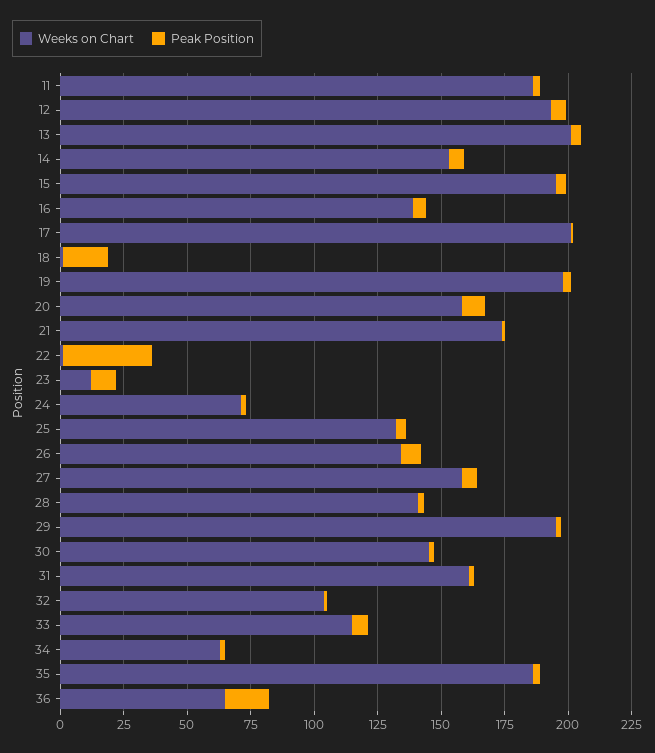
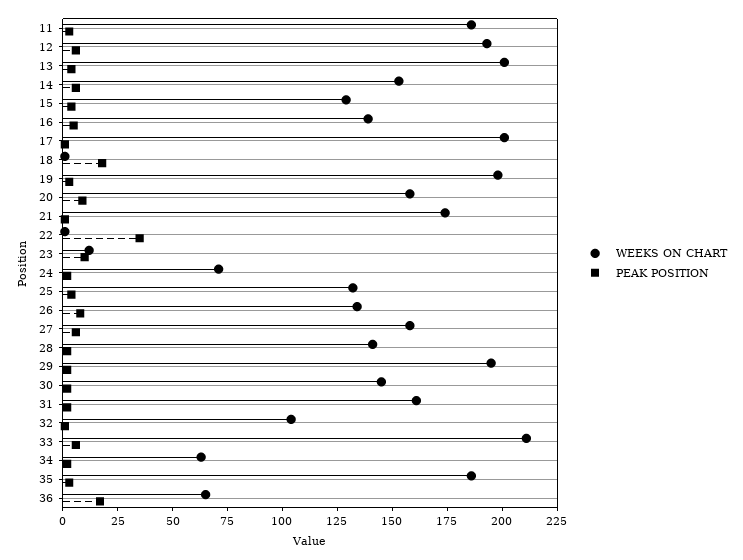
  {
    "Weeks on Chart": {
      "11": 185,
      "12": 195,
      "13": 200,
      "14": 155,
-     "15": 195,
+     "15": 130,
      "16": 140,
      "17": 200,
      "18": 0,
      "19": 200,
      "20": 160,
      "21": 175,
      "22": 0,
      "23": 10,
      "24": 70,
      "25": 130,
      "26": 135,
      "27": 160,
      "28": 140,
      "29": 195,
      "30": 145,
      "31": 160,
      "32": 105,
-     "33": 115,
+     "33": 210,
      "34": 65,
      "35": 185,
      "36": 65
    },
    "Peak Position": {
      "11": 5,
      "12": 5,
      "13": 5,
      "14": 5,
      "15": 5,
      "16": 5,
      "17": 0,
      "18": 20,
      "19": 5,
      "20": 10,
      "21": 0,
      "22": 35,
      "23": 10,
      "24": 0,
      "25": 5,
      "26": 10,
      "27": 5,
      "28": 0,
      "29": 0,
      "30": 0,
      "31": 0,
      "32": 0,
      "33": 5,
      "34": 0,
      "35": 5,
      "36": 15
    }
  }

